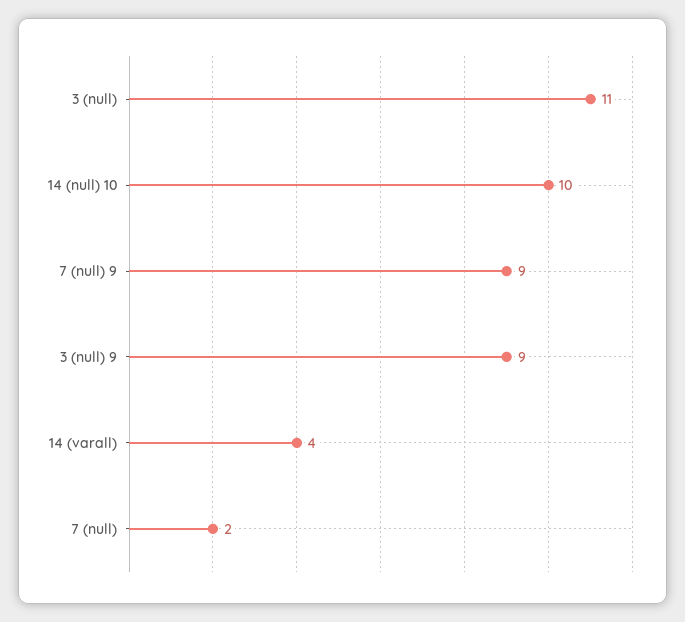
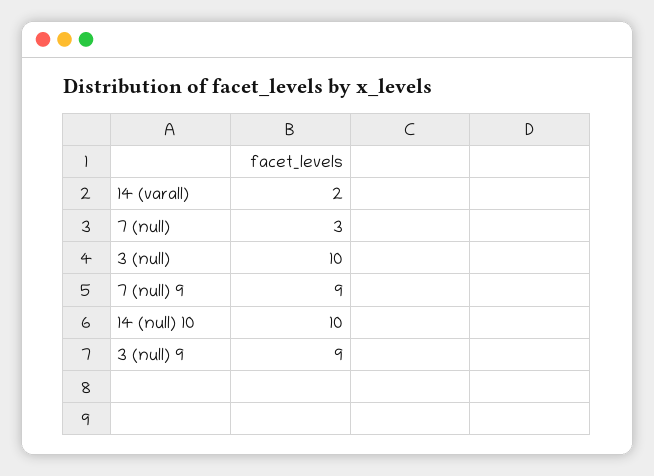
  {
-   "3 (null)": 11,
+   "3 (null)": 10,
    "14 (null) 10": 10,
    "7 (null) 9": 9,
    "3 (null) 9": 9,
-   "14 (varall)": 4,
+   "14 (varall)": 2,
-   "7 (null)": 2
+   "7 (null)": 3
  }

